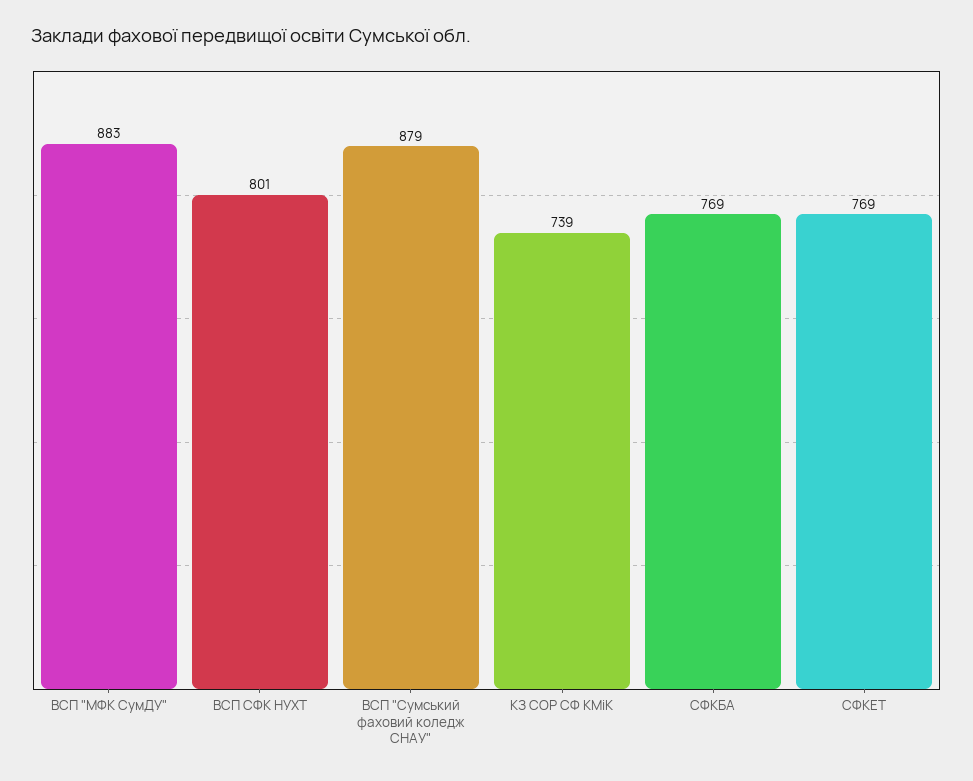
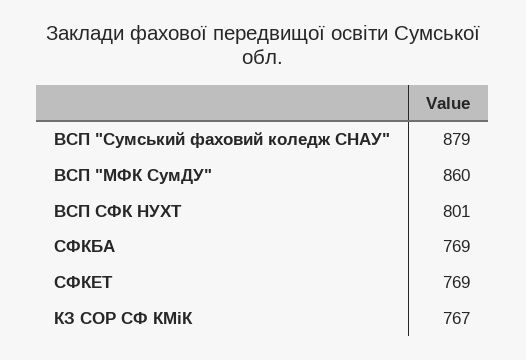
  {
-   "ВСП \"МФК СумДУ\"": 883,
+   "ВСП \"МФК СумДУ\"": 860,
    "ВСП СФК НУХТ": 801,
    "ВСП \"Сумський фаховий коледж СНАУ\"": 879,
-   "КЗ СОР СФ КМіК": 739,
+   "КЗ СОР СФ КМіК": 767,
    "СФКБА": 769,
    "СФКЕТ": 769
  }

